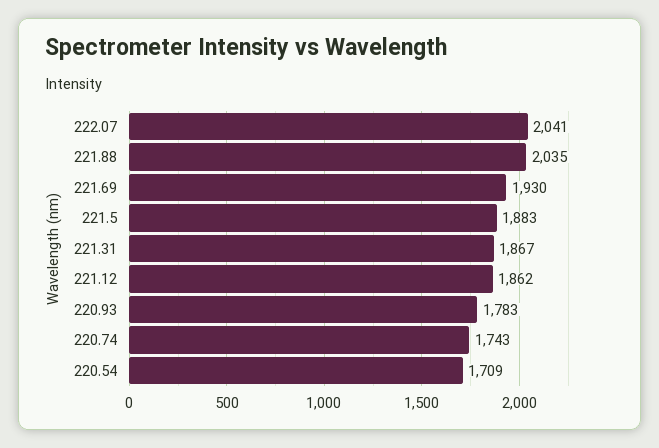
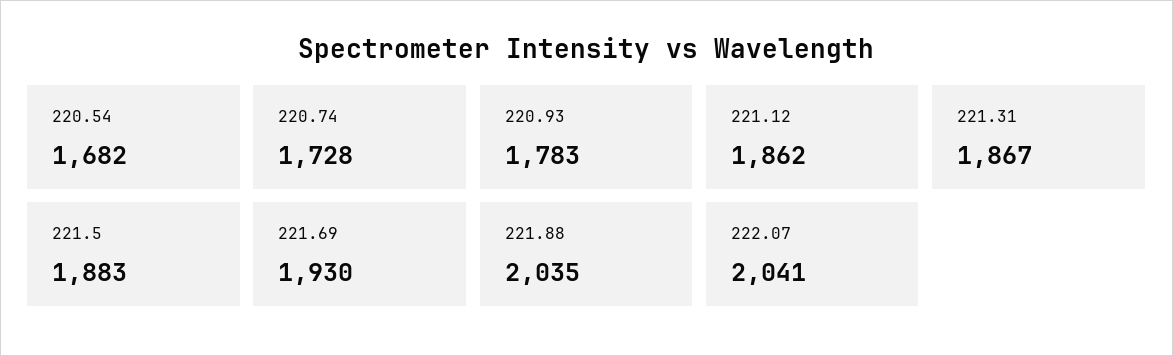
  {
    "222.07": 2041,
    "221.88": 2035,
    "221.69": 1930,
    "221.5": 1883,
    "221.31": 1867,
    "221.12": 1862,
    "220.93": 1783,
-   "220.74": 1743,
+   "220.74": 1728,
-   "220.54": 1709
+   "220.54": 1682
  }

